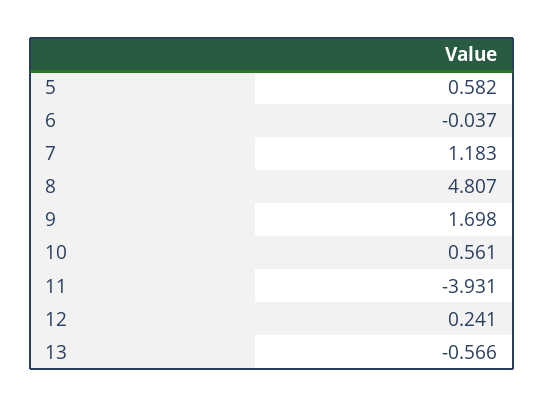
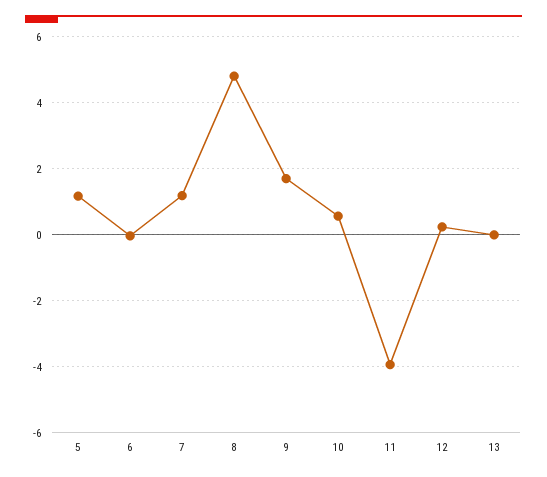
  {
-   "5": 0.582,
+   "5": 1.2,
    "6": -0.037,
    "7": 1.183,
    "8": 4.807,
    "9": 1.698,
    "10": 0.561,
    "11": -3.931,
    "12": 0.241,
-   "13": -0.566
+   "13": 0
  }

